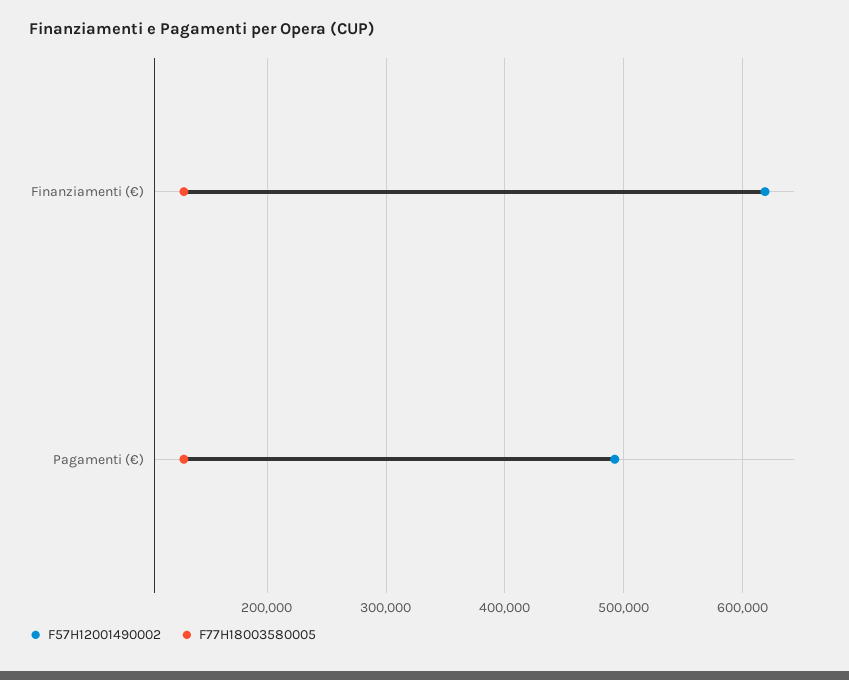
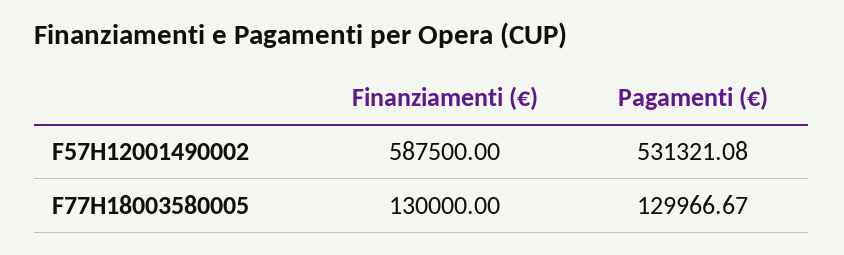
  {
    "F57H12001490002": {
-     "Finanziamenti (€)": 620000,
+     "Finanziamenti (€)": 587500,
-     "Pagamenti (€)": 490000
+     "Pagamenti (€)": 531321.08
    },
    "F77H18003580005": {
      "Finanziamenti (€)": 130000,
      "Pagamenti (€)": 129966.67
    }
  }

